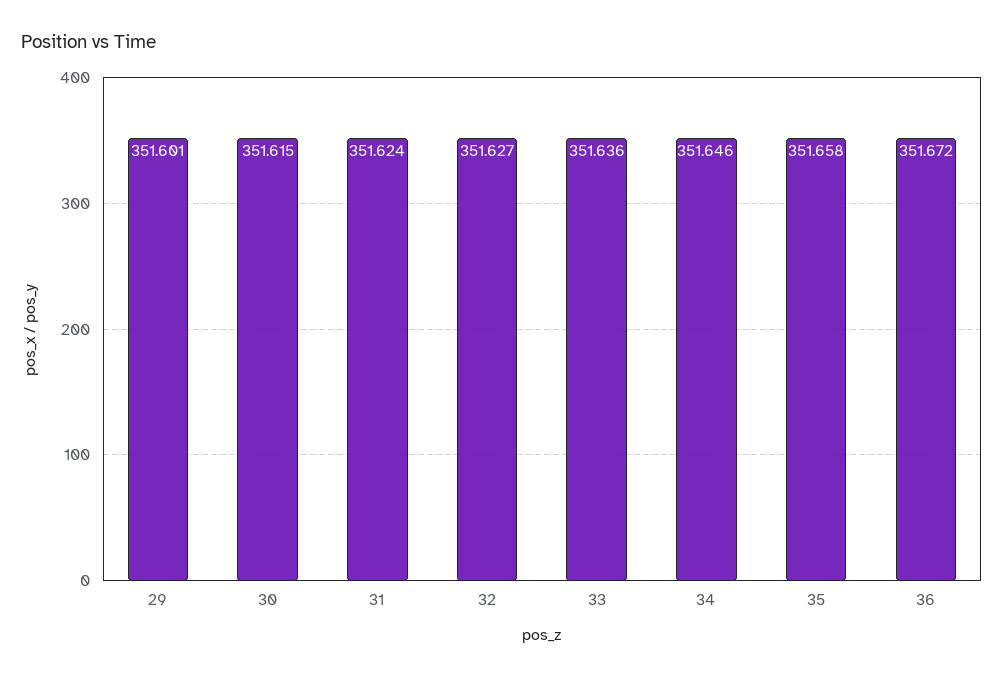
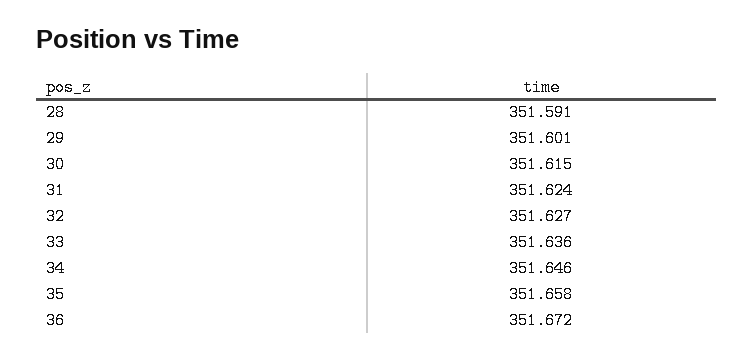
  {
    "29": 351.601,
    "30": 351.615,
    "31": 351.624,
    "32": 351.627,
    "33": 351.636,
    "34": 351.646,
    "35": 351.658,
-   "36": 351.672
+   "36": 351.672,
+   "28": 351.591
  }

